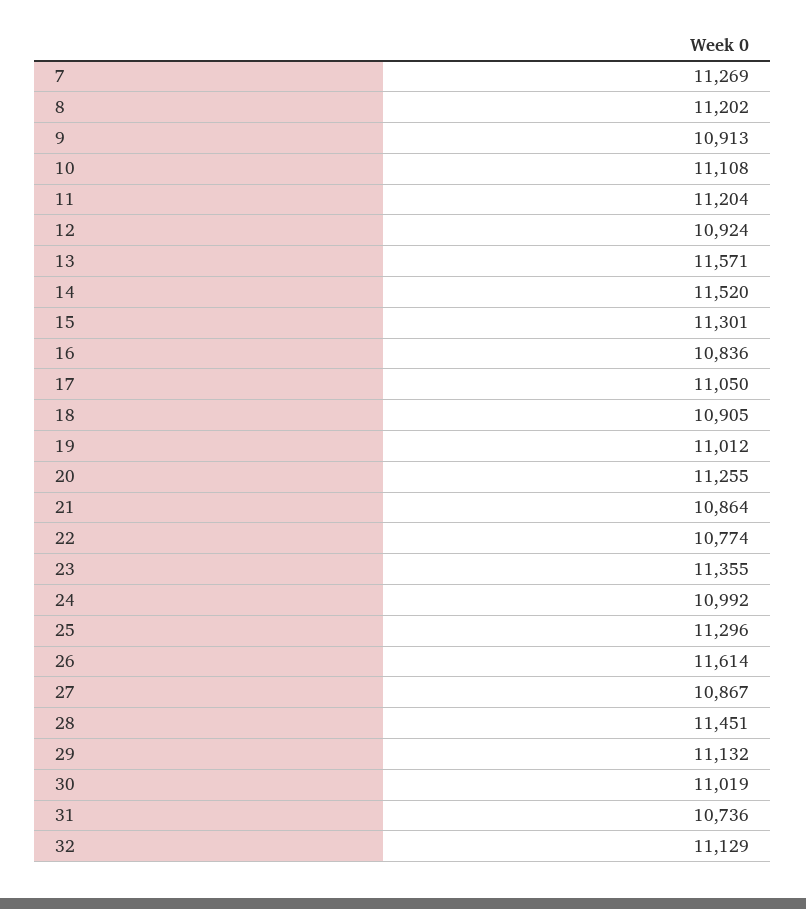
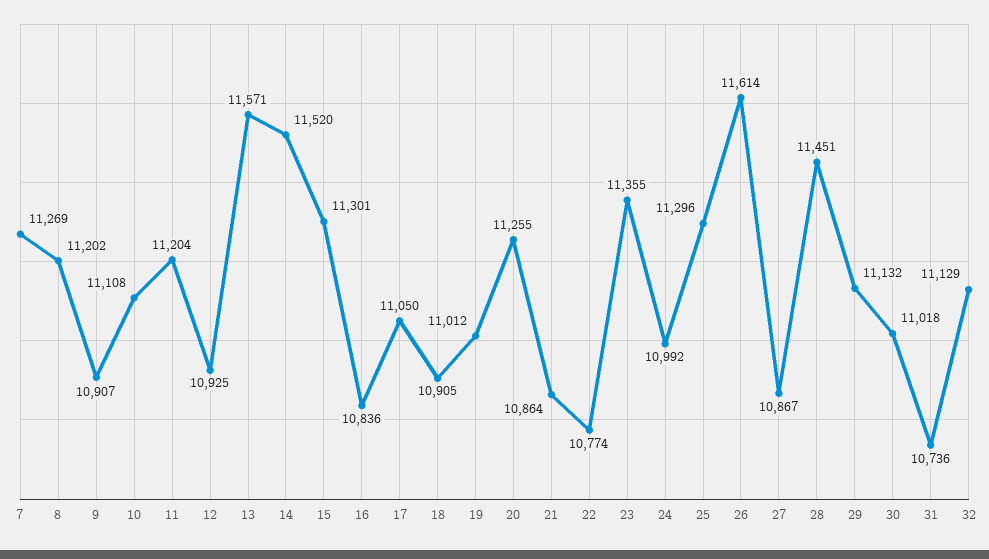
  {
    "7": 11269,
    "8": 11202,
-   "9": 10913,
+   "9": 10907,
    "10": 11108,
    "11": 11204,
-   "12": 10924,
+   "12": 10925,
    "13": 11571,
    "14": 11520,
    "15": 11301,
    "16": 10836,
    "17": 11050,
    "18": 10905,
    "19": 11012,
    "20": 11255,
    "21": 10864,
    "22": 10774,
    "23": 11355,
    "24": 10992,
    "25": 11296,
    "26": 11614,
    "27": 10867,
    "28": 11451,
    "29": 11132,
-   "30": 11019,
+   "30": 11018,
    "31": 10736,
    "32": 11129
  }

